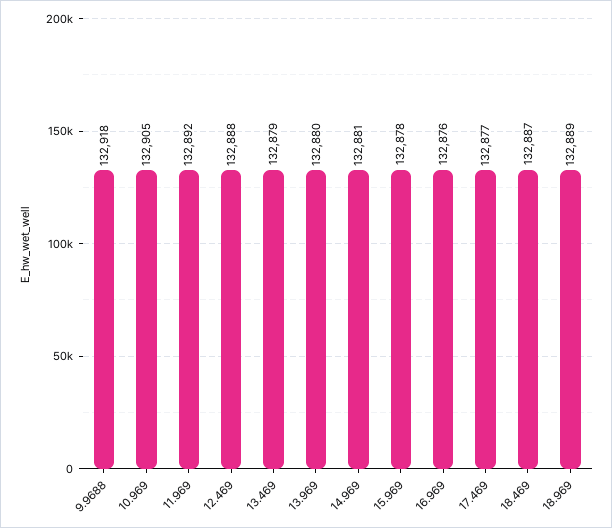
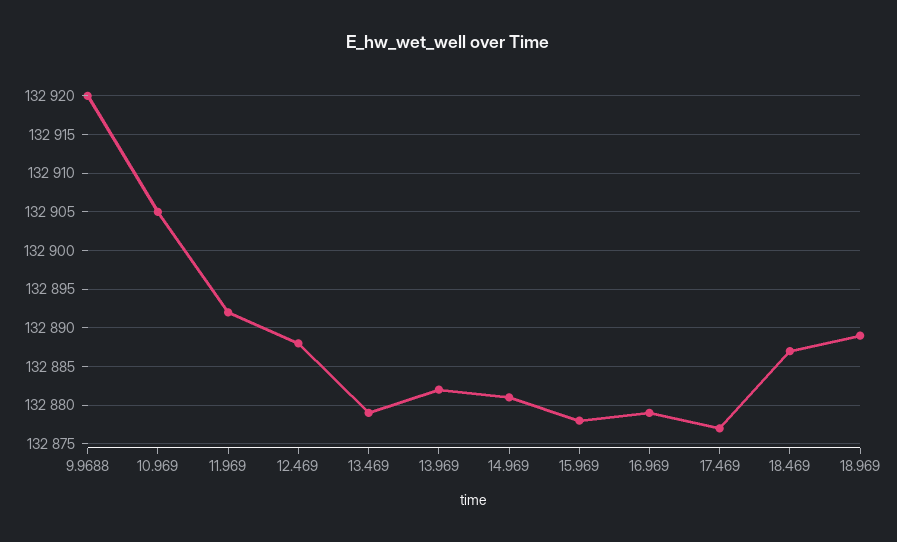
  {
-   "9.9688": 132918,
+   "9.9688": 132920,
    "10.969": 132905,
    "11.969": 132892,
    "12.469": 132888,
    "13.469": 132879,
-   "13.969": 132880,
+   "13.969": 132882,
    "14.969": 132881,
    "15.969": 132878,
-   "16.969": 132876,
+   "16.969": 132879,
    "17.469": 132877,
    "18.469": 132887,
    "18.969": 132889
  }

